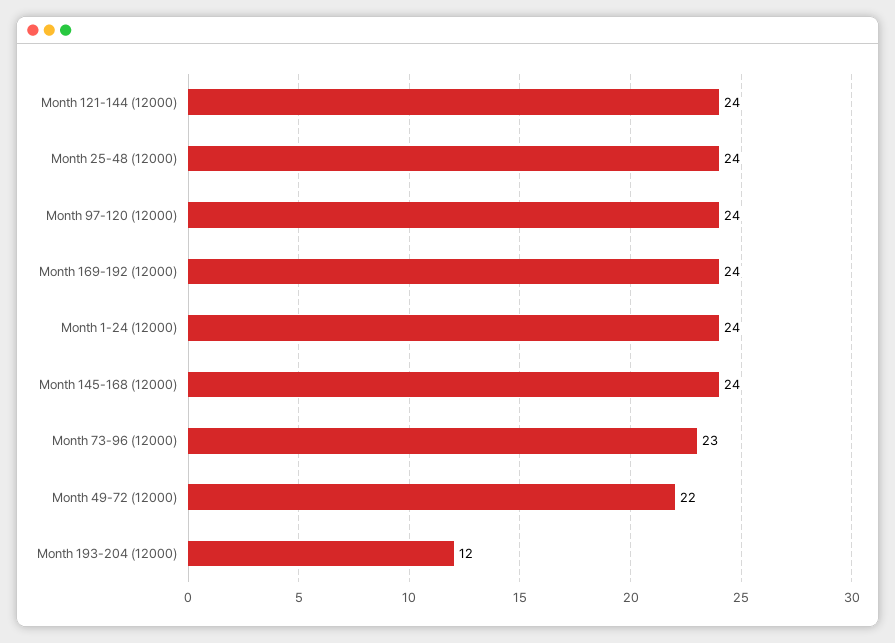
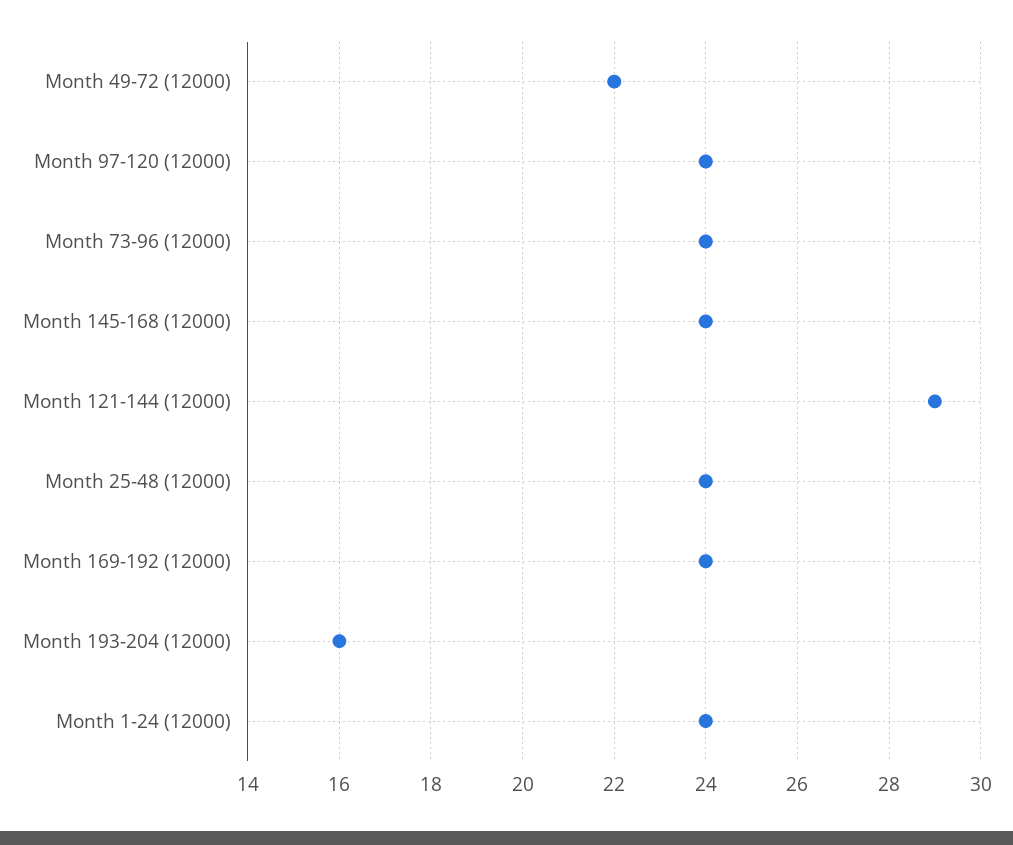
  {
-   "Month 121-144 (12000)": 24,
+   "Month 121-144 (12000)": 29,
    "Month 25-48 (12000)": 24,
    "Month 97-120 (12000)": 24,
    "Month 169-192 (12000)": 24,
    "Month 1-24 (12000)": 24,
    "Month 145-168 (12000)": 24,
-   "Month 73-96 (12000)": 23,
+   "Month 73-96 (12000)": 24,
    "Month 49-72 (12000)": 22,
-   "Month 193-204 (12000)": 12
+   "Month 193-204 (12000)": 16
  }

